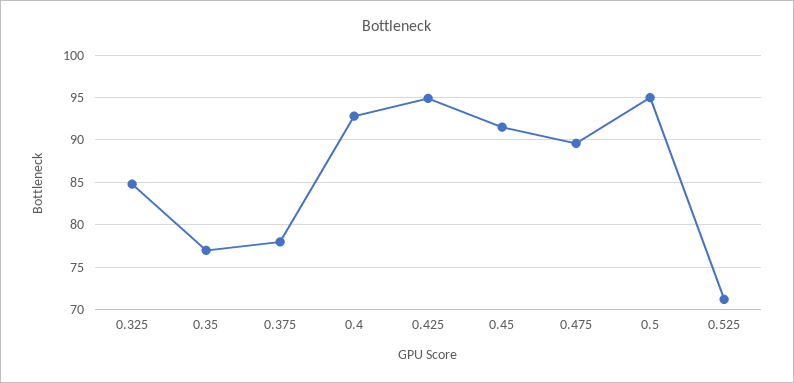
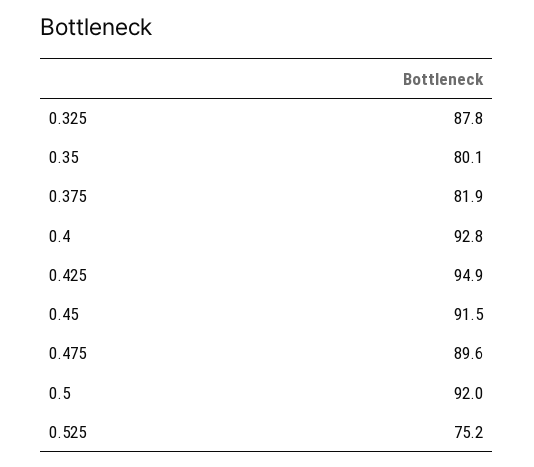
  {
-   "0.325": 85,
+   "0.325": 87.8,
-   "0.35": 77,
+   "0.35": 80.1,
-   "0.375": 78,
+   "0.375": 81.9,
    "0.4": 92.8,
    "0.425": 94.9,
    "0.45": 91.5,
    "0.475": 89.6,
-   "0.5": 95,
+   "0.5": 92,
-   "0.525": 71
+   "0.525": 75.2
  }

